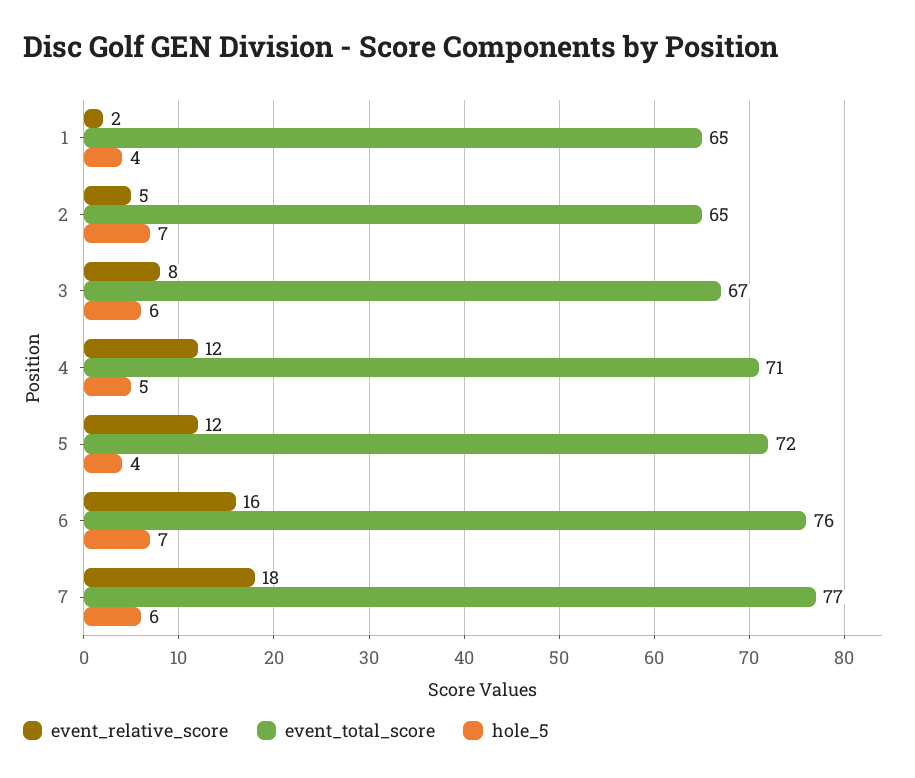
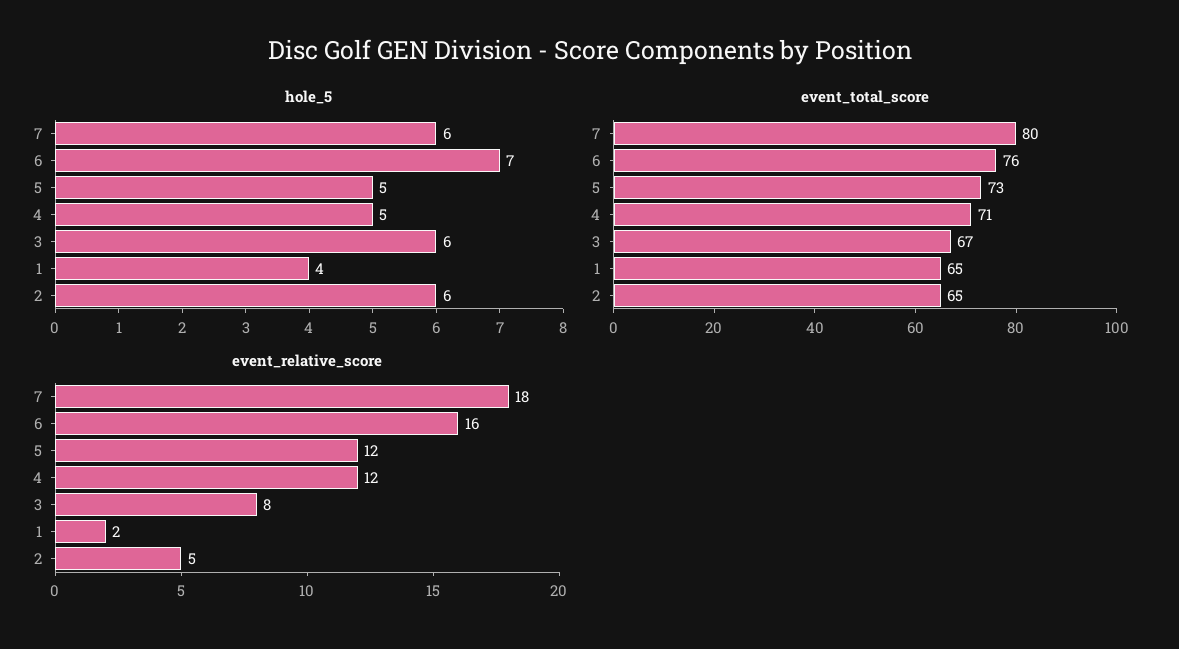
  {
    "event_relative_score": {
      "1": 2,
      "2": 5,
      "3": 8,
      "4": 12,
      "5": 12,
      "6": 16,
      "7": 18
    },
    "event_total_score": {
      "1": 65,
      "2": 65,
      "3": 67,
      "4": 71,
-     "5": 72,
+     "5": 73,
      "6": 76,
-     "7": 77
+     "7": 80
    },
    "hole_5": {
      "1": 4,
-     "2": 7,
+     "2": 6,
      "3": 6,
      "4": 5,
-     "5": 4,
+     "5": 5,
      "6": 7,
      "7": 6
    }
  }

